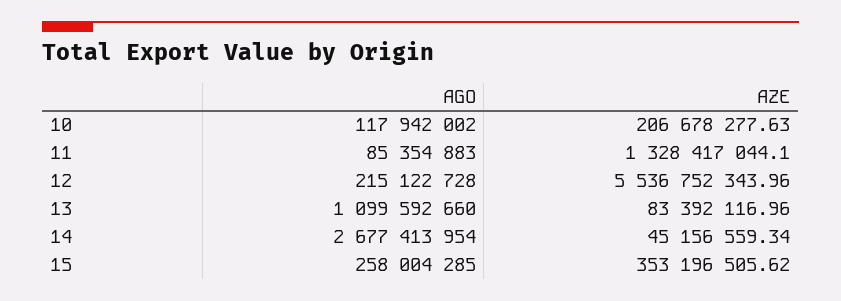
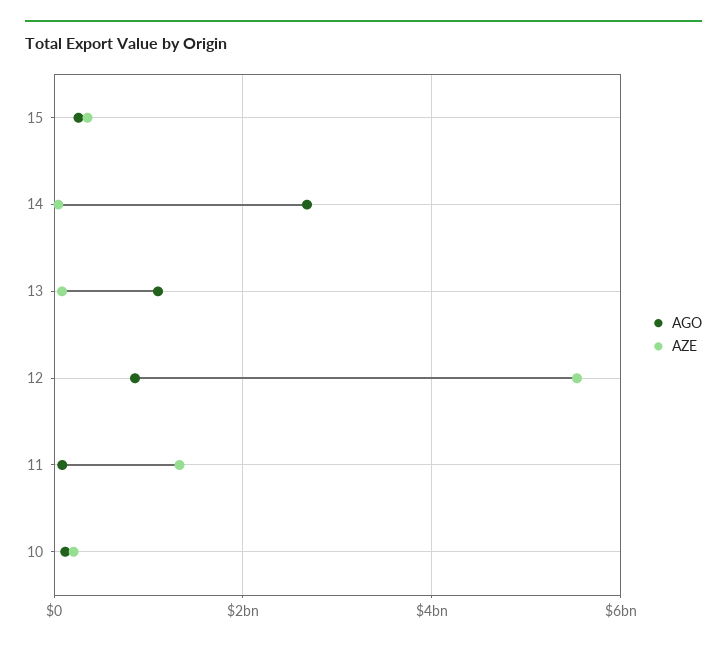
  {
    "AGO": {
      "10": 117942002,
      "11": 85354883,
-     "12": 215122728,
+     "12": 800000000,
      "13": 1099592660,
      "14": 2677413954,
      "15": 258004285
    },
    "AZE": {
      "10": 206678277.63,
      "11": 1328417044.1,
      "12": 5536752343.96,
      "13": 83392116.96,
      "14": 45156559.34,
      "15": 353196505.62
    }
  }

